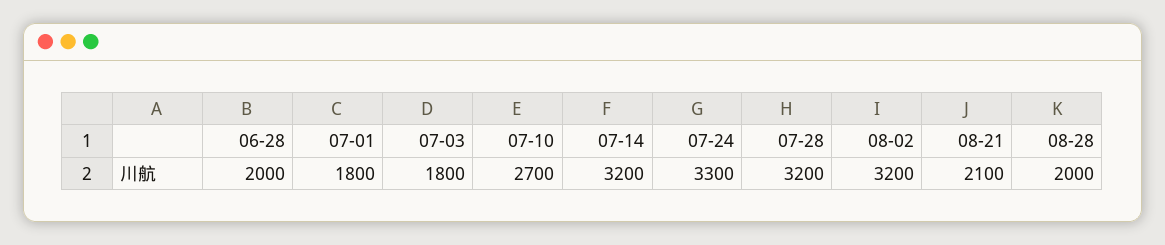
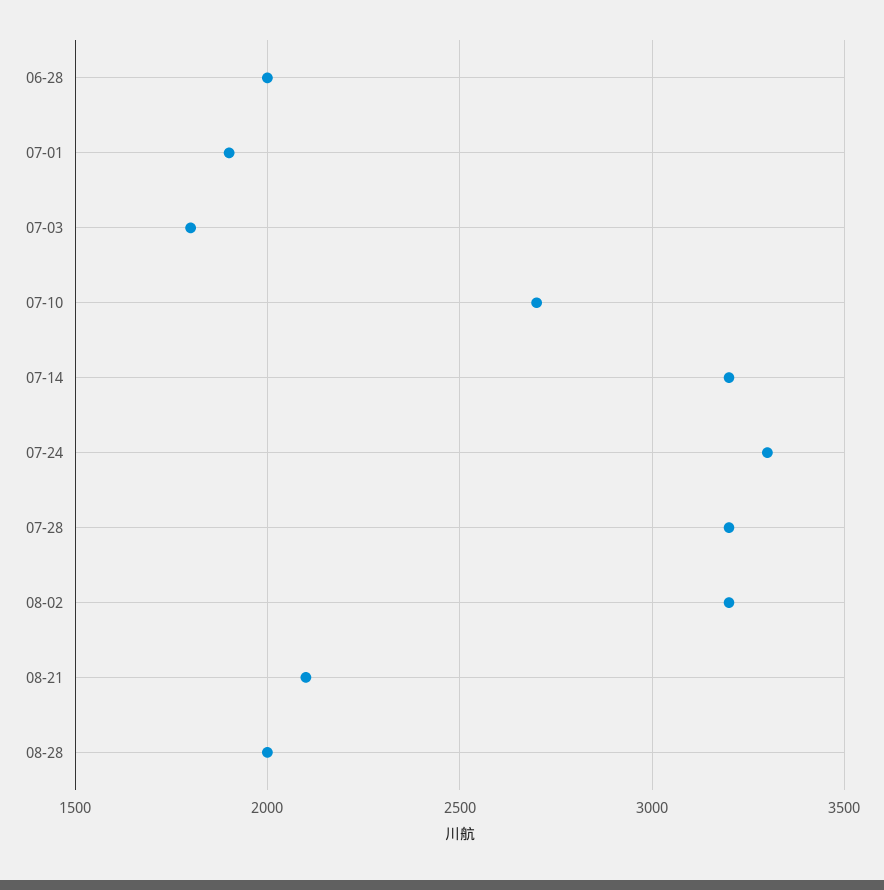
  {
    "06-28": 2000,
-   "07-01": 1800,
+   "07-01": 1900,
    "07-03": 1800,
    "07-10": 2700,
    "07-14": 3200,
    "07-24": 3300,
    "07-28": 3200,
    "08-02": 3200,
    "08-21": 2100,
    "08-28": 2000
  }

